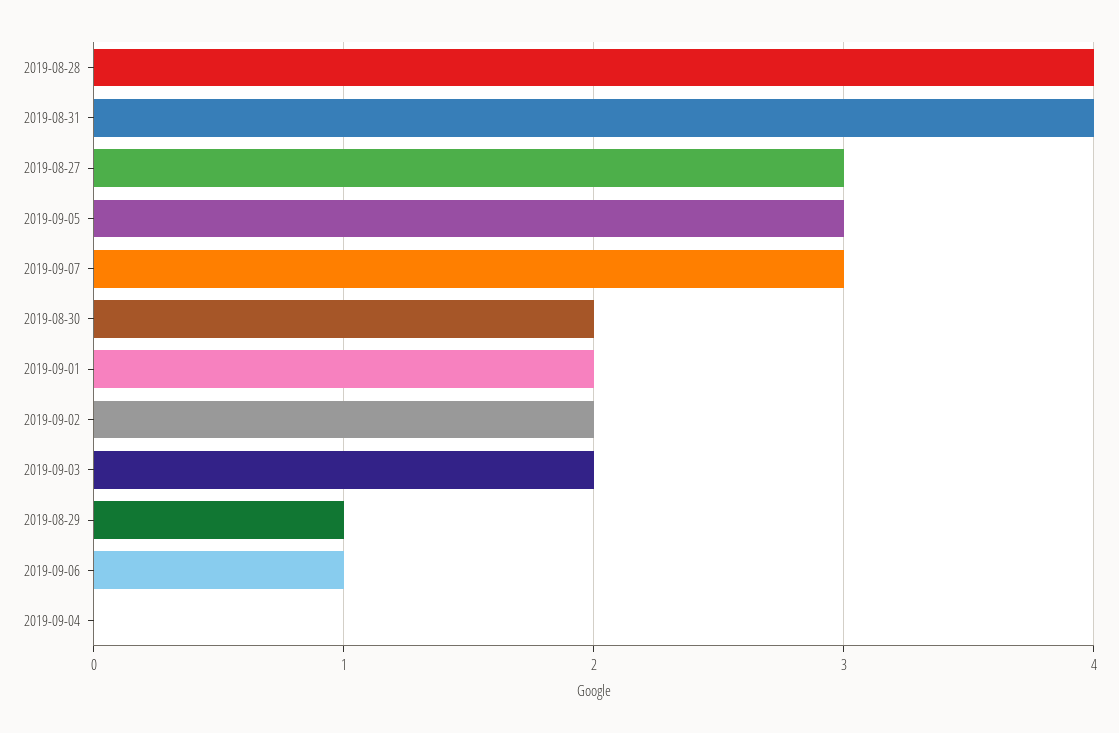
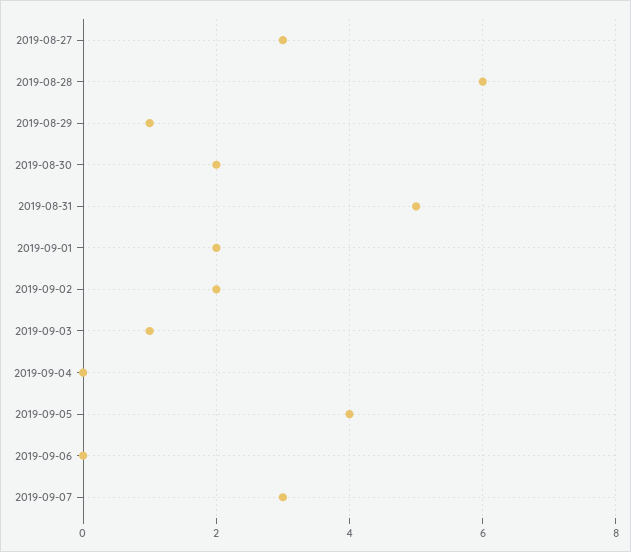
  {
-   "2019-08-28": 4,
+   "2019-08-28": 6,
-   "2019-08-31": 4,
+   "2019-08-31": 5,
    "2019-08-27": 3,
-   "2019-09-05": 3,
+   "2019-09-05": 4,
    "2019-09-07": 3,
    "2019-08-30": 2,
    "2019-09-01": 2,
    "2019-09-02": 2,
-   "2019-09-03": 2,
+   "2019-09-03": 1,
    "2019-08-29": 1,
-   "2019-09-06": 1,
+   "2019-09-06": 0,
    "2019-09-04": 0
  }

